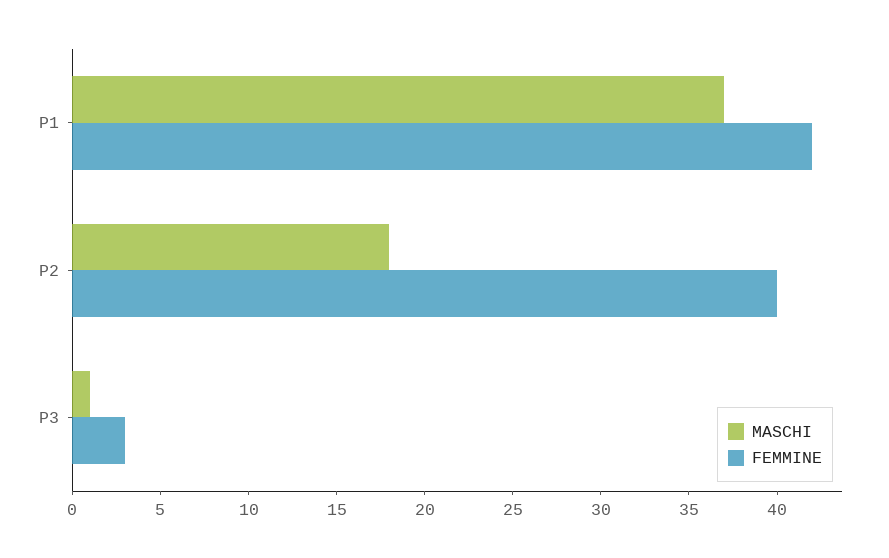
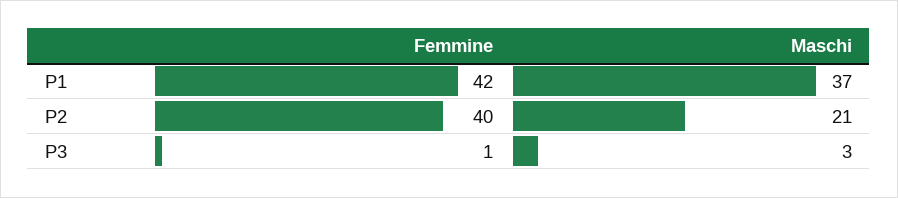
  {
    "MASCHI": {
      "P1": 37,
-     "P2": 18,
+     "P2": 21,
-     "P3": 1
+     "P3": 3
    },
    "FEMMINE": {
      "P1": 42,
      "P2": 40,
-     "P3": 3
+     "P3": 1
    }
  }

